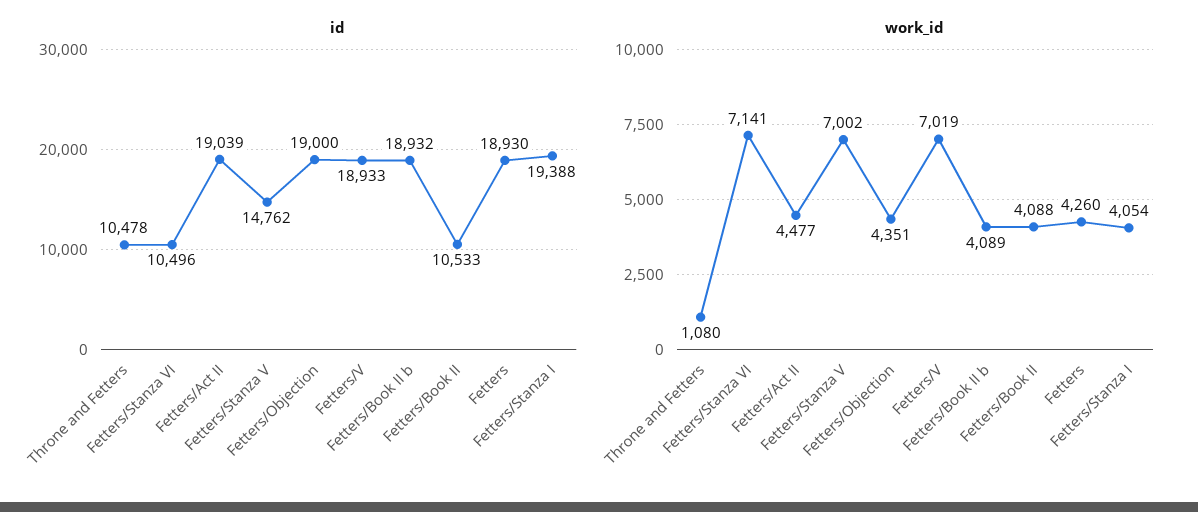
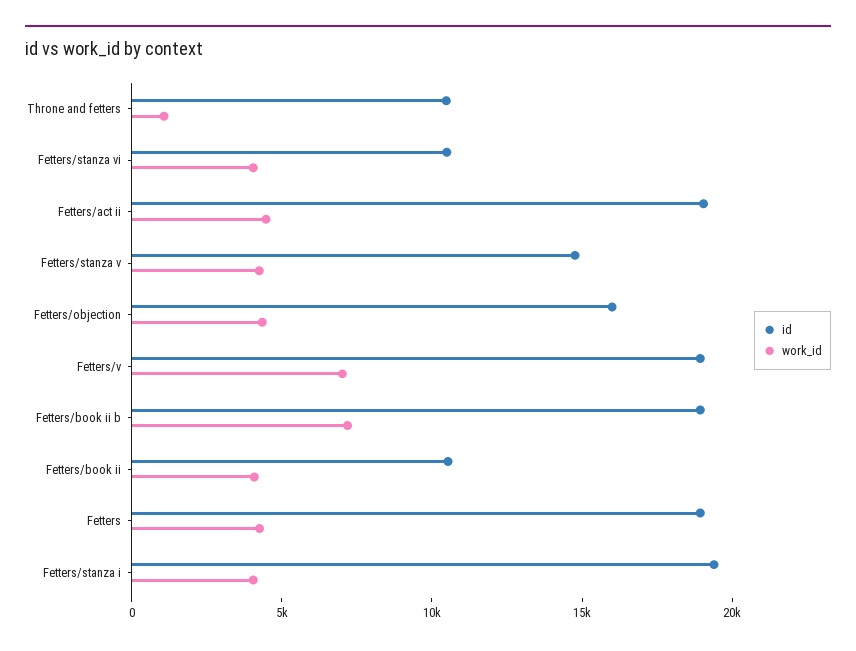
  {
    "id": {
      "Throne and Fetters": 10478,
      "Fetters/Stanza VI": 10496,
      "Fetters/Act II": 19039,
      "Fetters/Stanza V": 14762,
-     "Fetters/Objection": 19000,
+     "Fetters/Objection": 16000,
      "Fetters/V": 18933,
      "Fetters/Book II b": 18932,
      "Fetters/Book II": 10533,
      "Fetters": 18930,
      "Fetters/Stanza I": 19388
    },
    "work_id": {
      "Throne and Fetters": 1080,
-     "Fetters/Stanza VI": 7141,
+     "Fetters/Stanza VI": 4000,
      "Fetters/Act II": 4477,
-     "Fetters/Stanza V": 7002,
+     "Fetters/Stanza V": 4000,
      "Fetters/Objection": 4351,
      "Fetters/V": 7019,
-     "Fetters/Book II b": 4089,
+     "Fetters/Book II b": 7000,
      "Fetters/Book II": 4088,
      "Fetters": 4260,
      "Fetters/Stanza I": 4054
    }
  }

